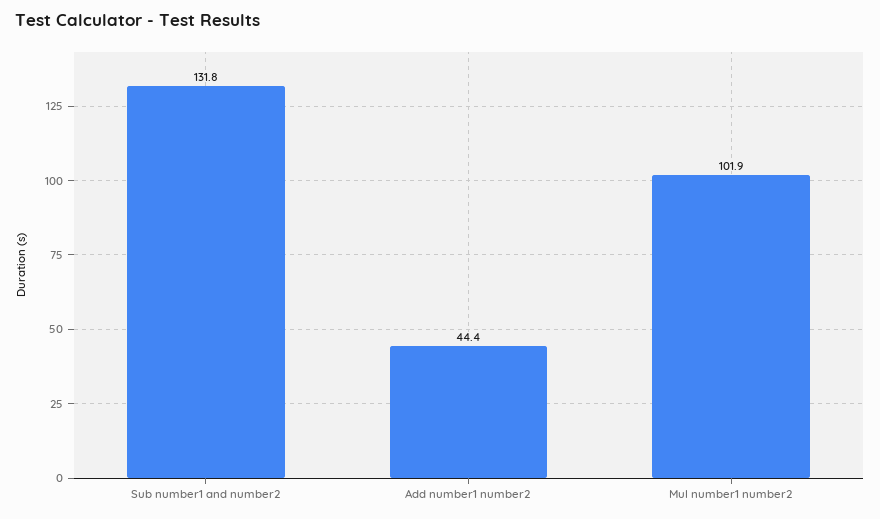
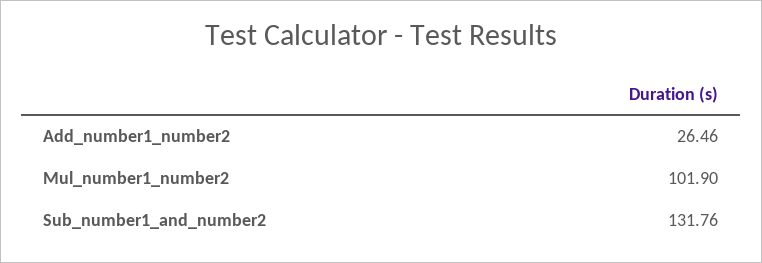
  {
    "Sub number1 and number2": 131.76,
-   "Add number1 number2": 44.4,
+   "Add number1 number2": 26.46,
    "Mul number1 number2": 101.9
  }

